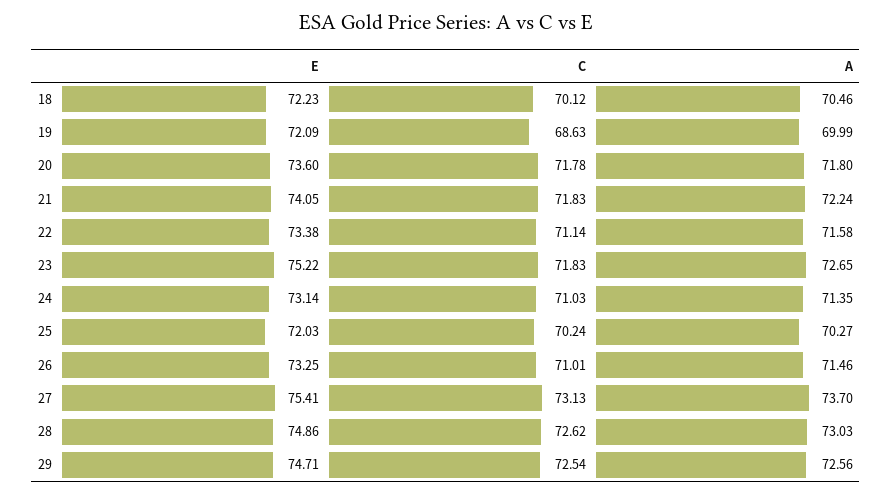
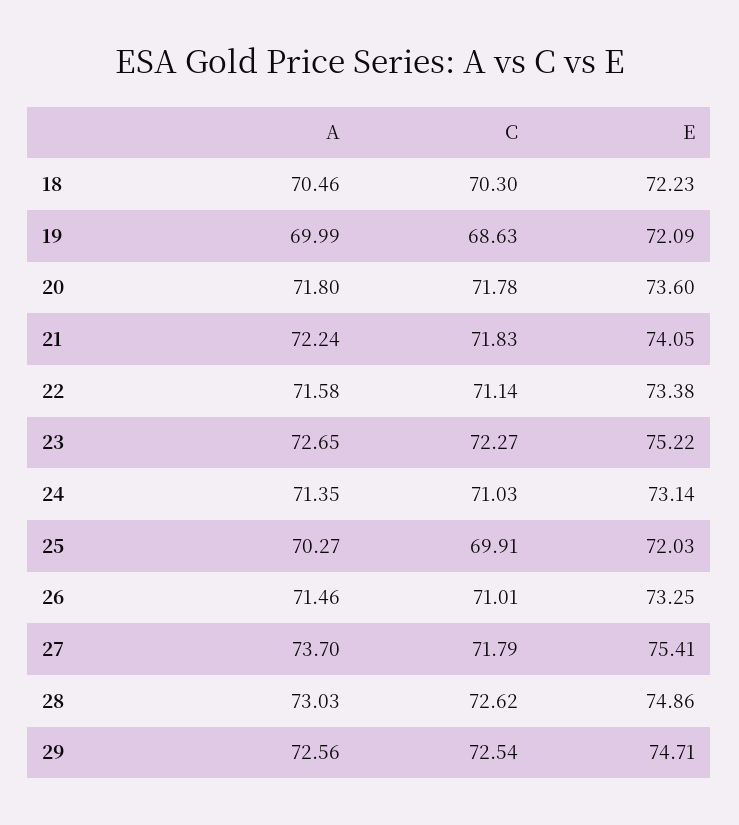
  {
    "E": {
      "18": 72.23,
      "19": 72.09,
      "20": 73.6,
      "21": 74.05,
      "22": 73.38,
      "23": 75.22,
      "24": 73.14,
      "25": 72.03,
      "26": 73.25,
      "27": 75.41,
      "28": 74.86,
      "29": 74.71
    },
    "C": {
-     "18": 70.12,
+     "18": 70.3,
      "19": 68.63,
      "20": 71.78,
      "21": 71.83,
      "22": 71.14,
-     "23": 71.83,
+     "23": 72.27,
      "24": 71.03,
-     "25": 70.24,
+     "25": 69.91,
      "26": 71.01,
-     "27": 73.13,
+     "27": 71.79,
      "28": 72.62,
      "29": 72.54
    },
    "A": {
      "18": 70.46,
      "19": 69.99,
      "20": 71.8,
      "21": 72.24,
      "22": 71.58,
      "23": 72.65,
      "24": 71.35,
      "25": 70.27,
      "26": 71.46,
      "27": 73.7,
      "28": 73.03,
      "29": 72.56
    }
  }

